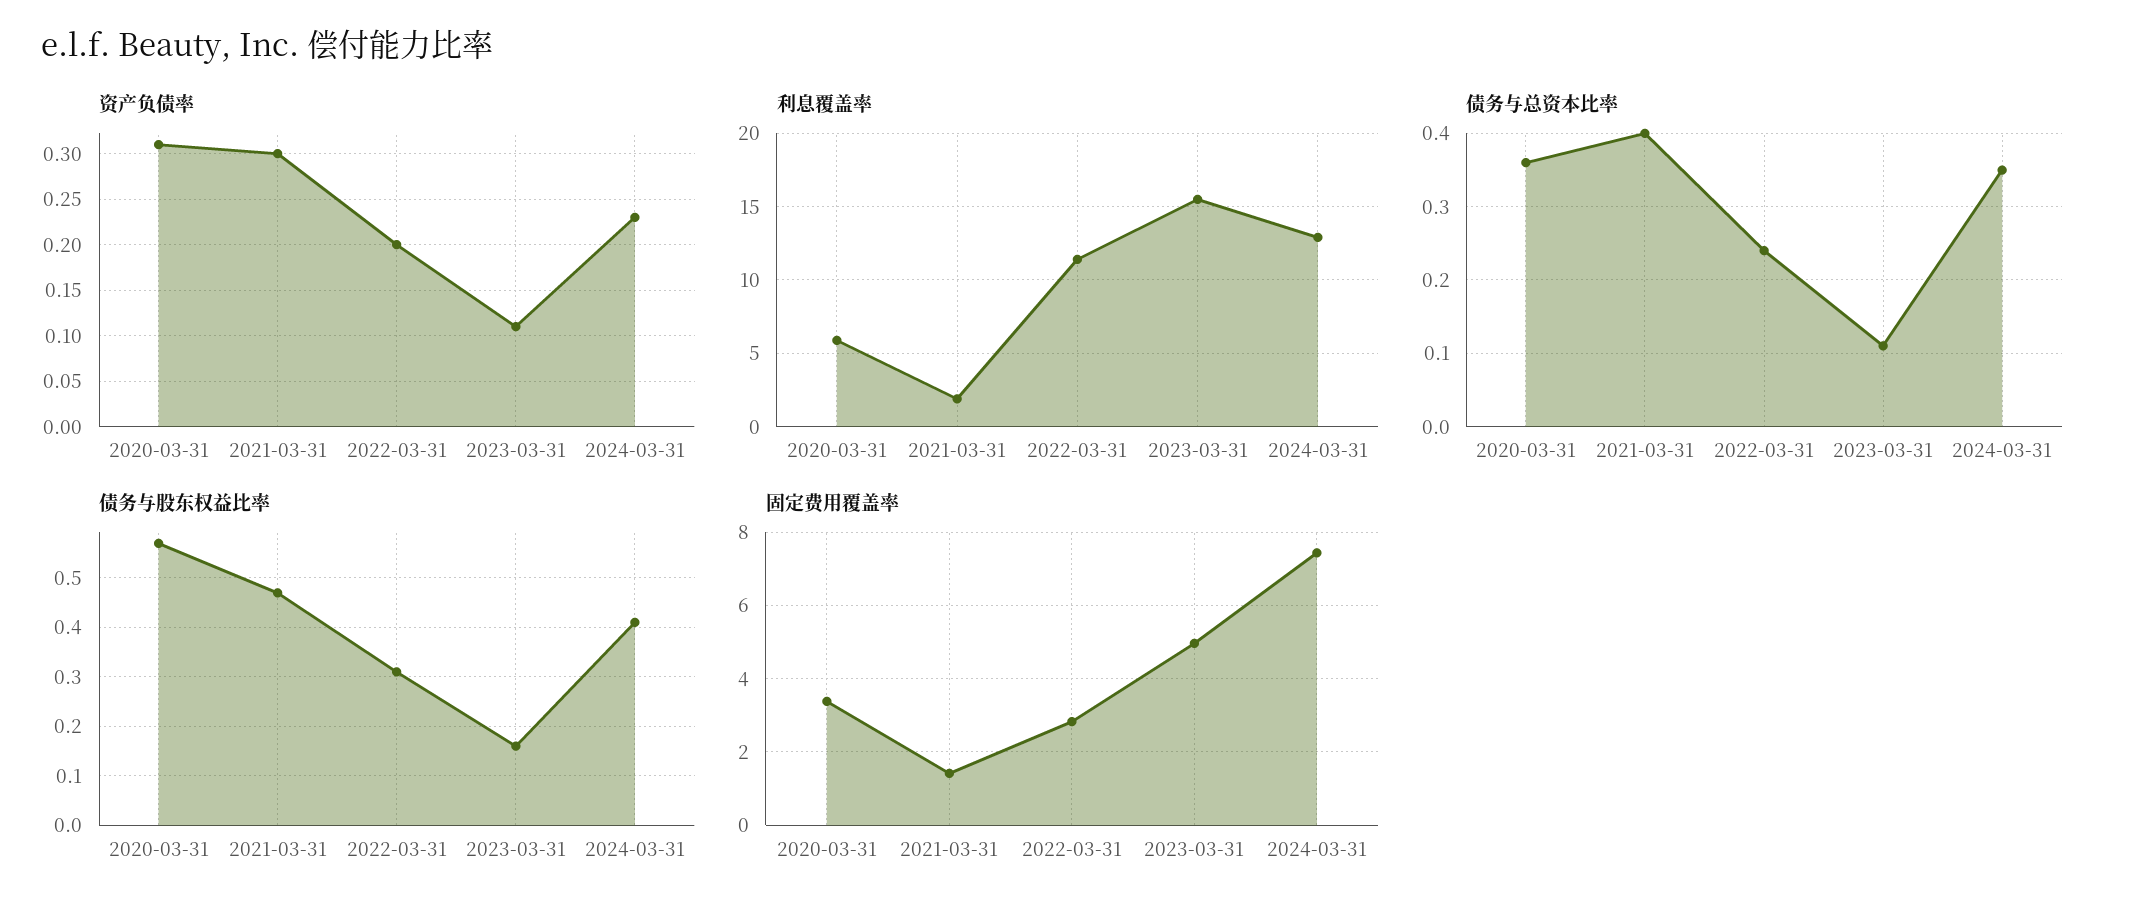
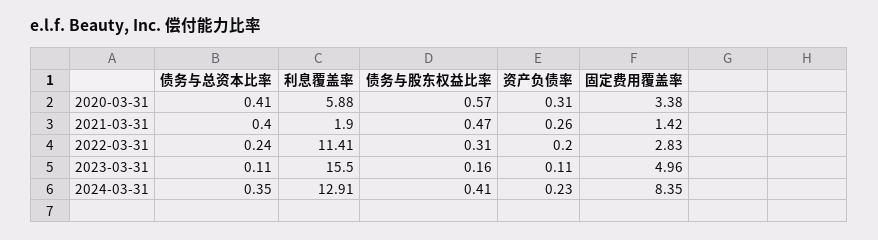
  {
    "资产负债率": {
      "2020-03-31": 0.31,
-     "2021-03-31": 0.3,
+     "2021-03-31": 0.26,
      "2022-03-31": 0.2,
      "2023-03-31": 0.11,
      "2024-03-31": 0.23
    },
    "利息覆盖率": {
      "2020-03-31": 5.88,
      "2021-03-31": 1.9,
      "2022-03-31": 11.41,
      "2023-03-31": 15.5,
      "2024-03-31": 12.91
    },
    "债务与总资本比率": {
-     "2020-03-31": 0.36,
+     "2020-03-31": 0.41,
      "2021-03-31": 0.4,
      "2022-03-31": 0.24,
      "2023-03-31": 0.11,
      "2024-03-31": 0.35
    },
    "债务与股东权益比率": {
      "2020-03-31": 0.57,
      "2021-03-31": 0.47,
      "2022-03-31": 0.31,
      "2023-03-31": 0.16,
      "2024-03-31": 0.41
    },
    "固定费用覆盖率": {
      "2020-03-31": 3.38,
      "2021-03-31": 1.42,
      "2022-03-31": 2.83,
      "2023-03-31": 4.96,
-     "2024-03-31": 7.4
+     "2024-03-31": 8.35
    }
  }

